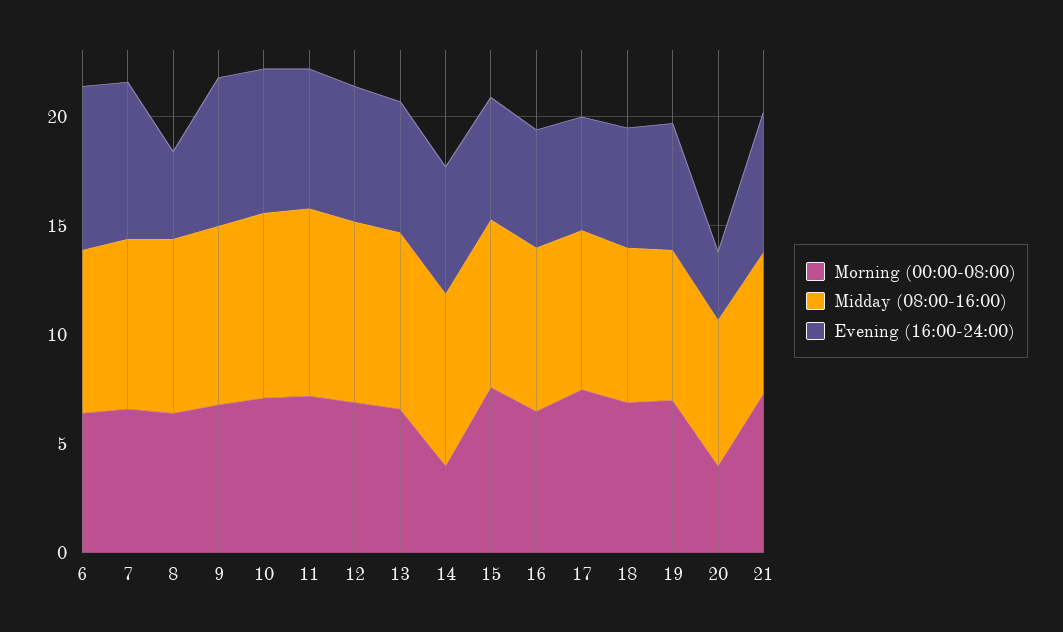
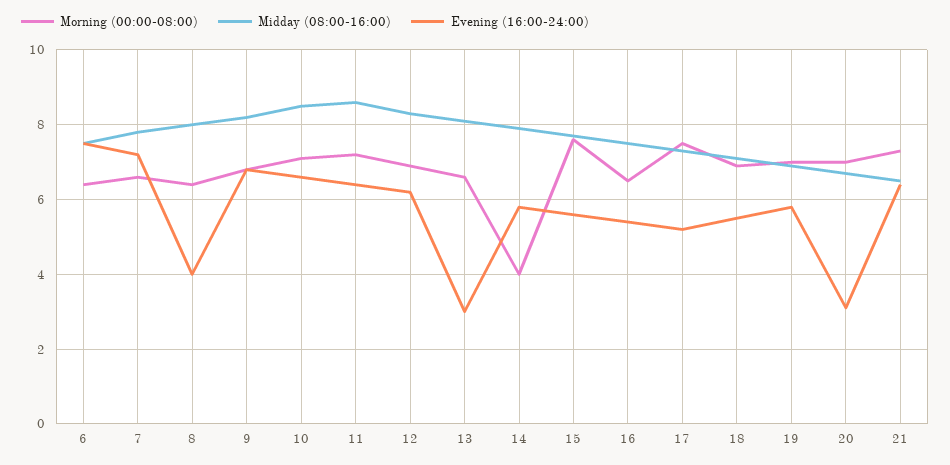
  {
    "Morning (00:00-08:00)": {
      "6": 6.5,
      "7": 6.5,
      "8": 6.5,
      "9": 7,
      "10": 7,
      "11": 7,
      "12": 7,
      "13": 6.5,
      "14": 4,
      "15": 7.5,
      "16": 6.5,
      "17": 7.5,
      "18": 7,
      "19": 7,
-     "20": 4,
+     "20": 7,
      "21": 7.5
    },
    "Midday (08:00-16:00)": {
      "6": 7.5,
      "7": 8,
      "8": 8,
      "9": 8,
      "10": 8.5,
      "11": 8.5,
      "12": 8.5,
      "13": 8,
      "14": 8,
      "15": 7.5,
      "16": 7.5,
      "17": 7.5,
      "18": 7,
      "19": 7,
      "20": 6.5,
      "21": 6.5
    },
    "Evening (16:00-24:00)": {
      "6": 7.5,
      "7": 7,
      "8": 4,
      "9": 7,
      "10": 6.5,
      "11": 6.5,
      "12": 6,
-     "13": 6,
+     "13": 3,
      "14": 6,
      "15": 5.5,
      "16": 5.5,
      "17": 5,
      "18": 5.5,
      "19": 6,
      "20": 3,
      "21": 6.5
    }
  }

